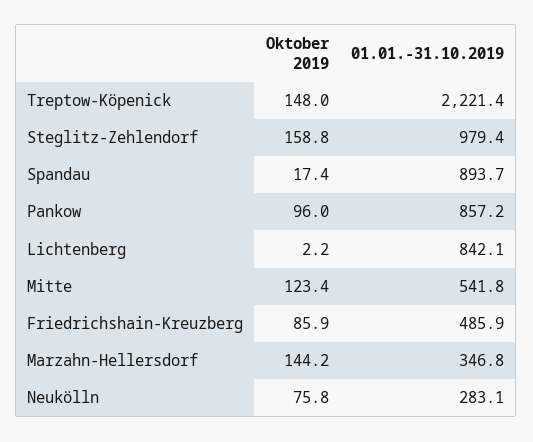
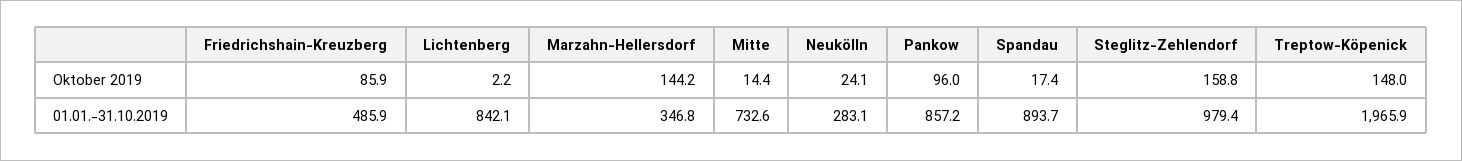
  {
    "Oktober 2019": {
      "Treptow-Köpenick": 148,
      "Steglitz-Zehlendorf": 158.8,
      "Spandau": 17.4,
      "Pankow": 96,
      "Lichtenberg": 2.2,
-     "Mitte": 123.4,
+     "Mitte": 14.4,
      "Friedrichshain-Kreuzberg": 85.9,
      "Marzahn-Hellersdorf": 144.2,
-     "Neukölln": 75.8
+     "Neukölln": 24.1
    },
    "01.01.-31.10.2019": {
-     "Treptow-Köpenick": 2221.4,
+     "Treptow-Köpenick": 1965.9,
      "Steglitz-Zehlendorf": 979.4,
      "Spandau": 893.7,
      "Pankow": 857.2,
      "Lichtenberg": 842.1,
-     "Mitte": 541.8,
+     "Mitte": 732.6,
      "Friedrichshain-Kreuzberg": 485.9,
      "Marzahn-Hellersdorf": 346.8,
      "Neukölln": 283.1
    }
  }

